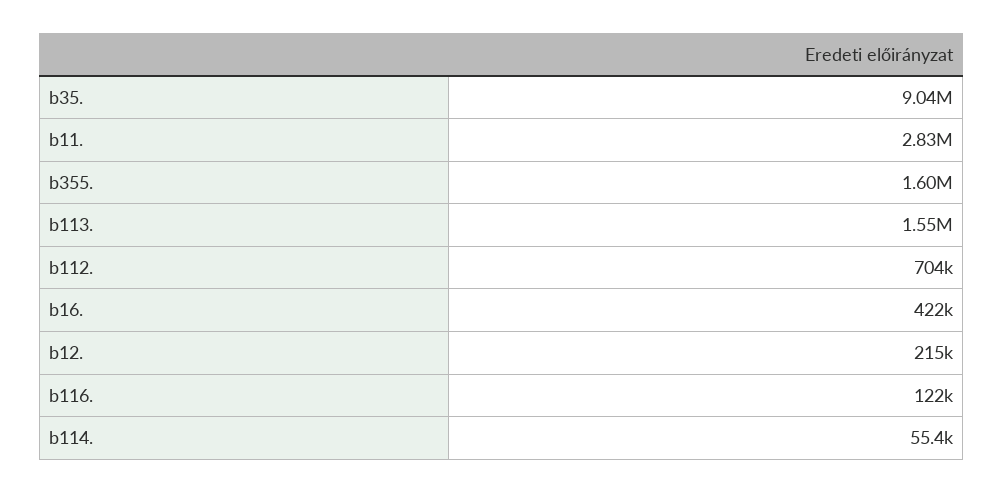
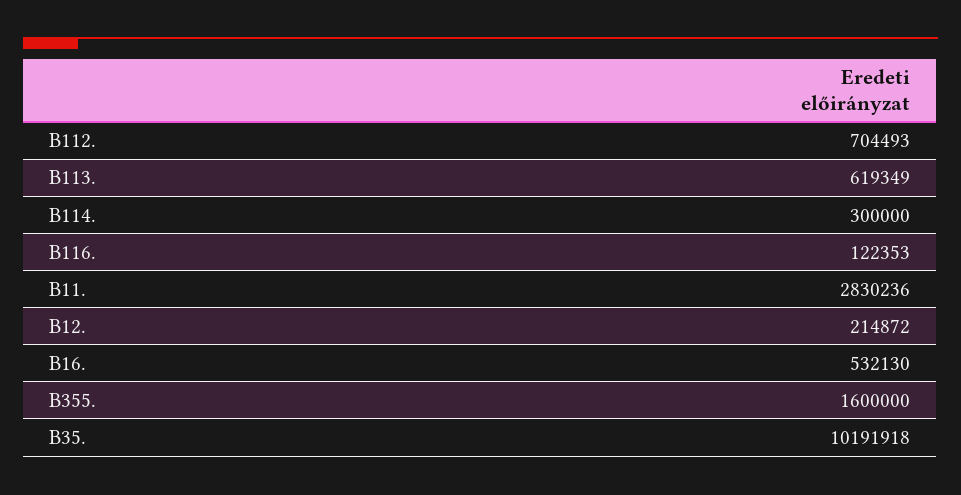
  {
-   "b35.": 9040000,
+   "b35.": 10191918,
    "b11.": 2830236,
    "b355.": 1600000,
-   "b113.": 1550000,
+   "b113.": 619349,
    "b112.": 704493,
-   "b16.": 422000,
+   "b16.": 532130,
    "b12.": 214872,
    "b116.": 122353,
-   "b114.": 55400
+   "b114.": 300000
  }

